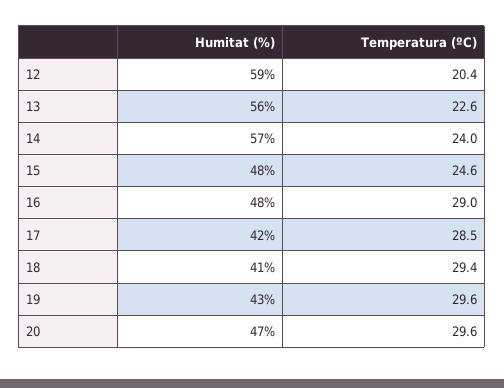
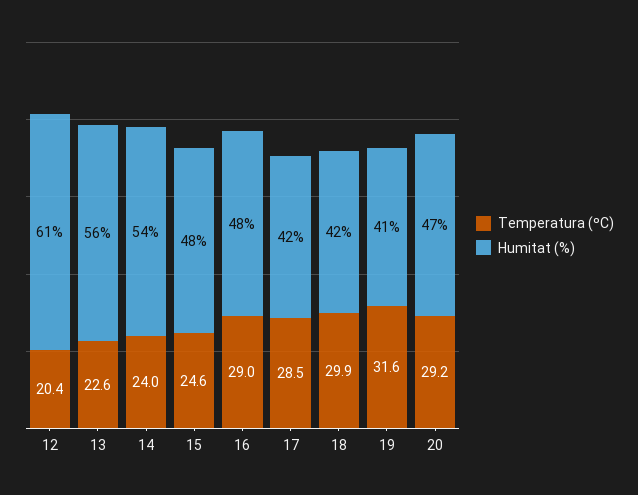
  {
    "Humitat (%)": {
-     "12": 59,
+     "12": 61,
      "13": 56,
-     "14": 57,
+     "14": 54,
      "15": 48,
      "16": 48,
      "17": 42,
-     "18": 41,
+     "18": 42,
-     "19": 43,
+     "19": 41,
      "20": 47
    },
    "Temperatura (ºC)": {
      "12": 20.4,
      "13": 22.6,
      "14": 24,
      "15": 24.6,
      "16": 29,
      "17": 28.5,
-     "18": 29.4,
+     "18": 29.9,
-     "19": 29.6,
+     "19": 31.6,
-     "20": 29.6
+     "20": 29.2
    }
  }

